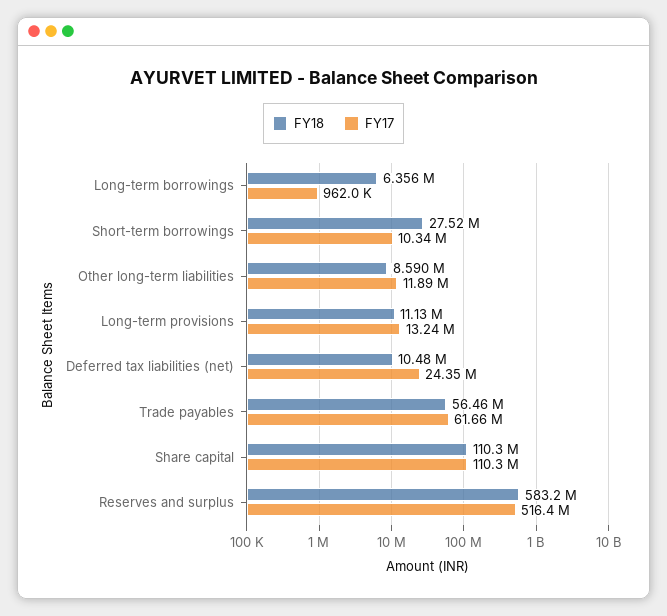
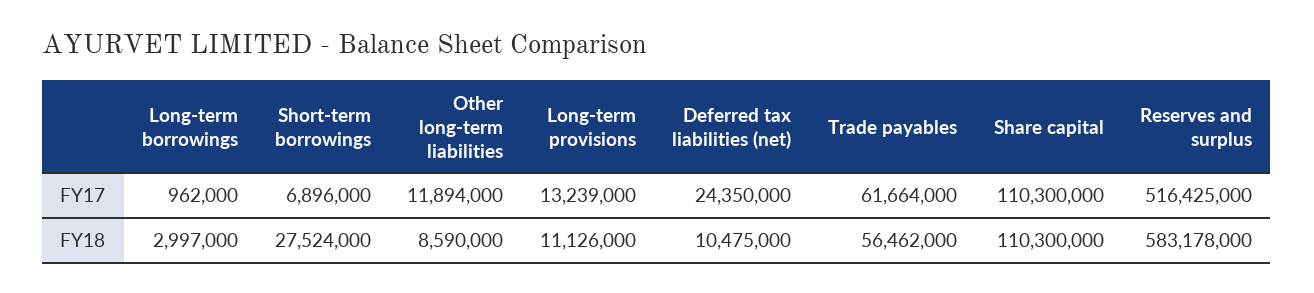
  {
    "FY18": {
-     "Long-term borrowings": 6356000,
+     "Long-term borrowings": 2997000,
      "Short-term borrowings": 27524000,
      "Other long-term liabilities": 8590000,
      "Long-term provisions": 11126000,
      "Deferred tax liabilities (net)": 10475000,
      "Trade payables": 56462000,
      "Share capital": 110300000,
      "Reserves and surplus": 583178000
    },
    "FY17": {
      "Long-term borrowings": 962000,
-     "Short-term borrowings": 10340000,
+     "Short-term borrowings": 6896000,
      "Other long-term liabilities": 11894000,
      "Long-term provisions": 13239000,
      "Deferred tax liabilities (net)": 24350000,
      "Trade payables": 61664000,
      "Share capital": 110300000,
      "Reserves and surplus": 516425000
    }
  }

